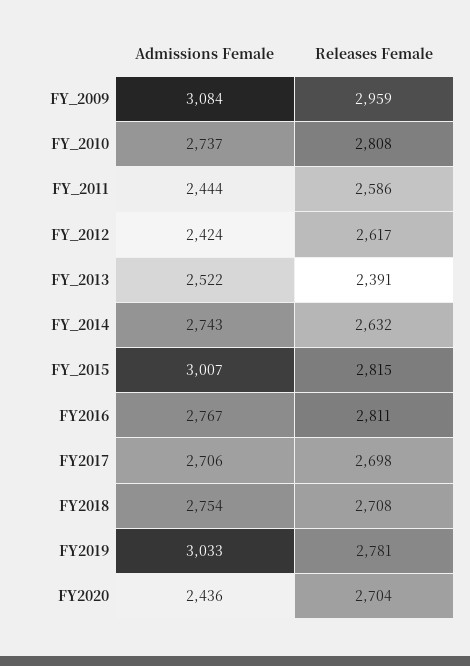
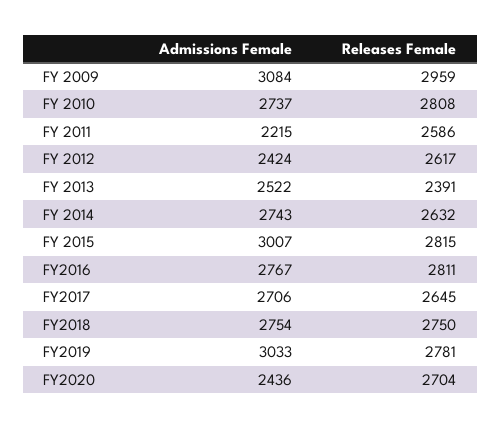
  {
    "Admissions Female": {
      "FY_2009": 3084,
      "FY_2010": 2737,
-     "FY_2011": 2444,
+     "FY_2011": 2215,
      "FY_2012": 2424,
      "FY_2013": 2522,
      "FY_2014": 2743,
      "FY_2015": 3007,
      "FY2016": 2767,
      "FY2017": 2706,
      "FY2018": 2754,
      "FY2019": 3033,
      "FY2020": 2436
    },
    "Releases Female": {
      "FY_2009": 2959,
      "FY_2010": 2808,
      "FY_2011": 2586,
      "FY_2012": 2617,
      "FY_2013": 2391,
      "FY_2014": 2632,
      "FY_2015": 2815,
      "FY2016": 2811,
-     "FY2017": 2698,
+     "FY2017": 2645,
-     "FY2018": 2708,
+     "FY2018": 2750,
      "FY2019": 2781,
      "FY2020": 2704
    }
  }

